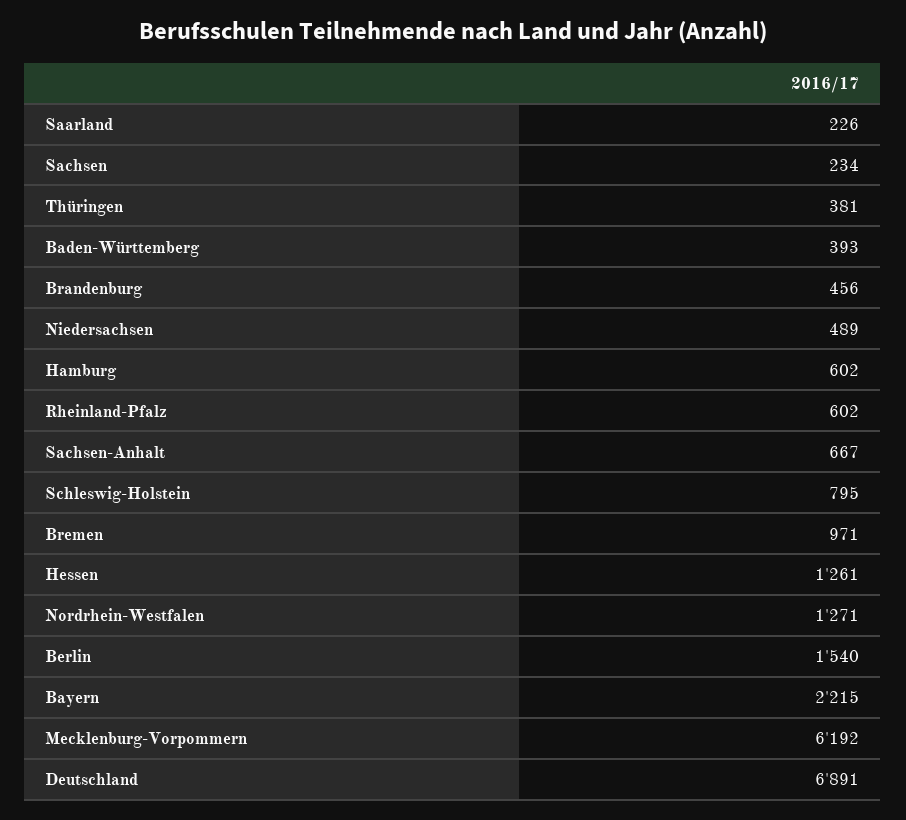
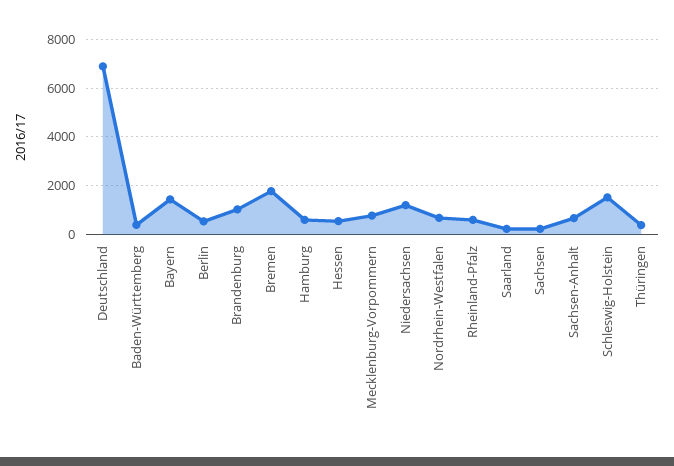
  {
    "Saarland": 226,
    "Sachsen": 234,
    "Thüringen": 381,
    "Baden-Württemberg": 393,
-   "Brandenburg": 456,
+   "Brandenburg": 1000,
-   "Niedersachsen": 489,
+   "Niedersachsen": 1250,
    "Hamburg": 602,
    "Rheinland-Pfalz": 602,
    "Sachsen-Anhalt": 667,
-   "Schleswig-Holstein": 795,
+   "Schleswig-Holstein": 1500,
-   "Bremen": 971,
+   "Bremen": 1750,
-   "Hessen": 1261,
+   "Hessen": 500,
-   "Nordrhein-Westfalen": 1271,
+   "Nordrhein-Westfalen": 750,
-   "Berlin": 1540,
+   "Berlin": 500,
-   "Bayern": 2215,
+   "Bayern": 1500,
-   "Mecklenburg-Vorpommern": 6192,
+   "Mecklenburg-Vorpommern": 750,
    "Deutschland": 6891
  }

